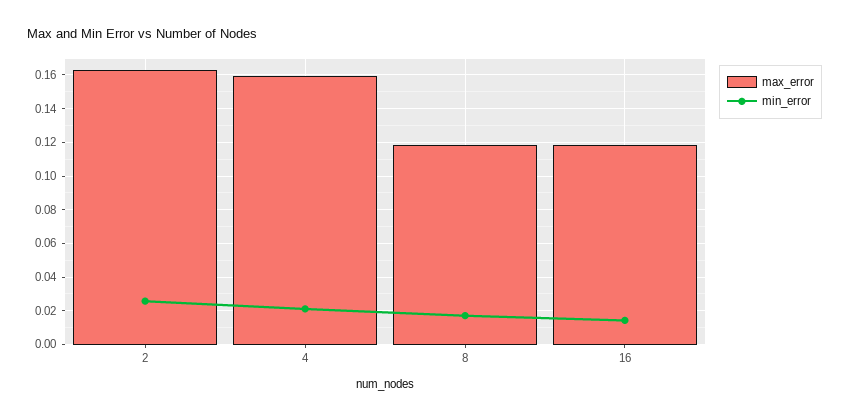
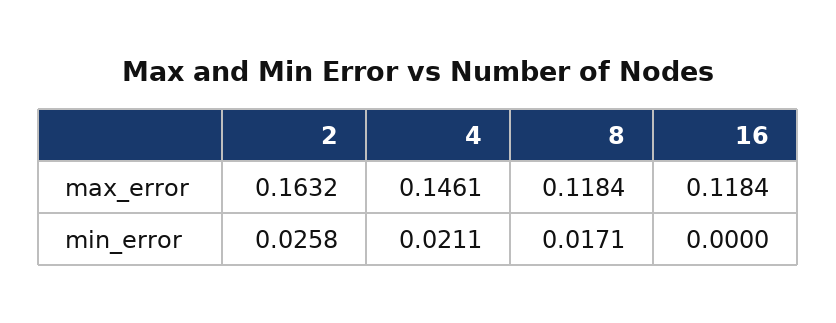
  {
    "max_error": {
      "2": 0.1632,
-     "4": 0.16,
+     "4": 0.1461,
      "8": 0.1184,
      "16": 0.1184
    },
    "min_error": {
      "2": 0.0258,
      "4": 0.0211,
      "8": 0.0171,
-     "16": 0.015
+     "16": 0
    }
  }

